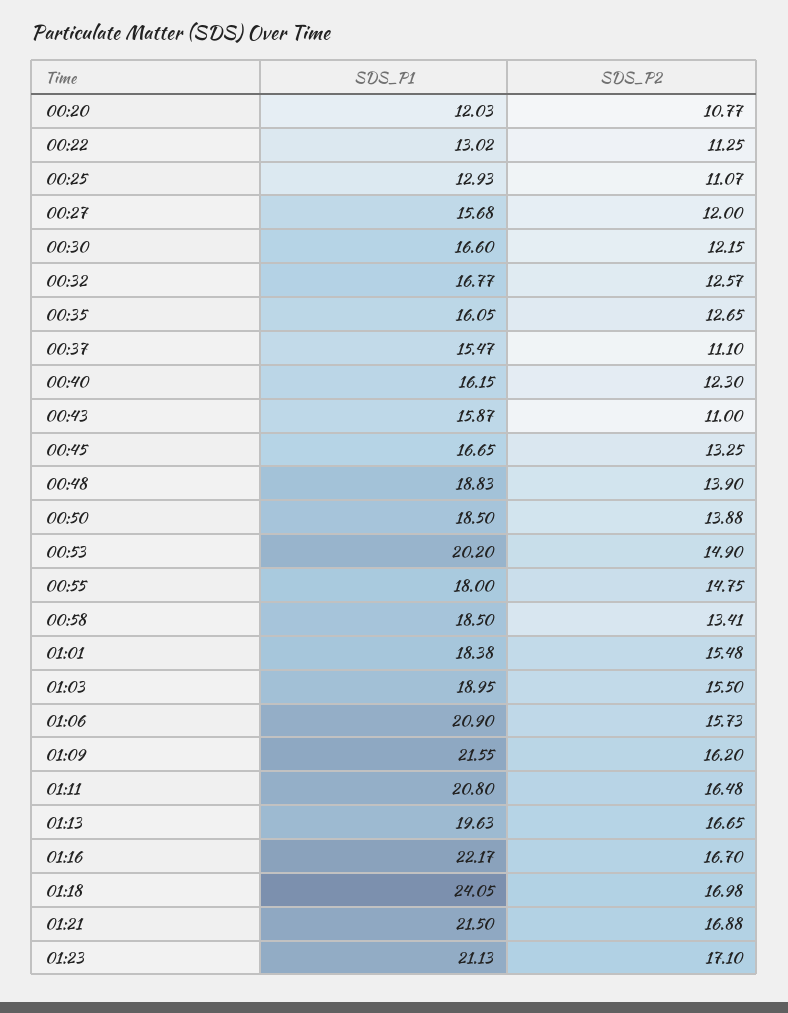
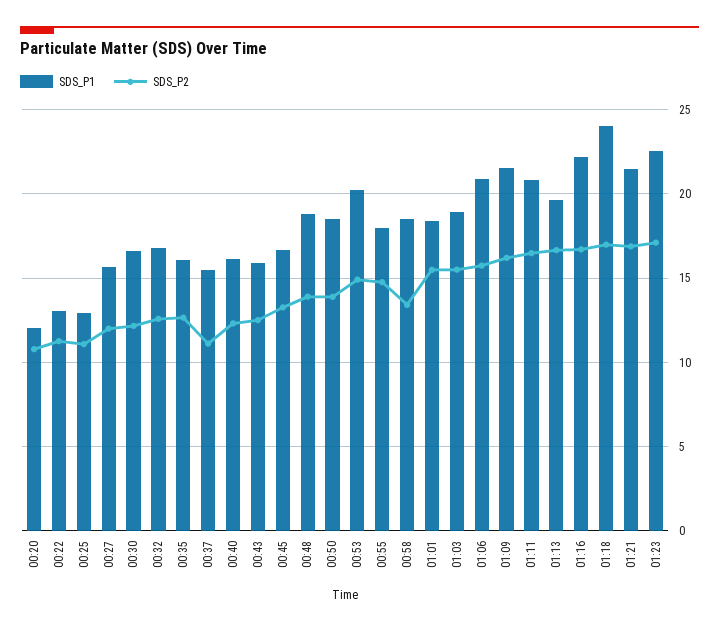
  {
    "SDS_P1": {
      "00:20": 12.03,
      "00:22": 13.02,
      "00:25": 12.93,
      "00:27": 15.68,
      "00:30": 16.6,
      "00:32": 16.77,
      "00:35": 16.05,
      "00:37": 15.47,
      "00:40": 16.15,
      "00:43": 15.87,
      "00:45": 16.65,
      "00:48": 18.83,
      "00:50": 18.5,
      "00:53": 20.2,
      "00:55": 18,
      "00:58": 18.5,
      "01:01": 18.38,
      "01:03": 18.95,
      "01:06": 20.9,
      "01:09": 21.55,
      "01:11": 20.8,
      "01:13": 19.63,
      "01:16": 22.17,
      "01:18": 24.05,
      "01:21": 21.5,
-     "01:23": 21.13
+     "01:23": 22.5
    },
    "SDS_P2": {
      "00:20": 10.77,
      "00:22": 11.25,
      "00:25": 11.07,
      "00:27": 12,
      "00:30": 12.15,
      "00:32": 12.57,
      "00:35": 12.65,
      "00:37": 11.1,
      "00:40": 12.3,
-     "00:43": 11,
+     "00:43": 12.5,
      "00:45": 13.25,
      "00:48": 13.9,
      "00:50": 13.88,
      "00:53": 14.9,
      "00:55": 14.75,
      "00:58": 13.41,
      "01:01": 15.48,
      "01:03": 15.5,
      "01:06": 15.73,
      "01:09": 16.2,
      "01:11": 16.48,
      "01:13": 16.65,
      "01:16": 16.7,
      "01:18": 16.98,
      "01:21": 16.88,
      "01:23": 17.1
    }
  }

